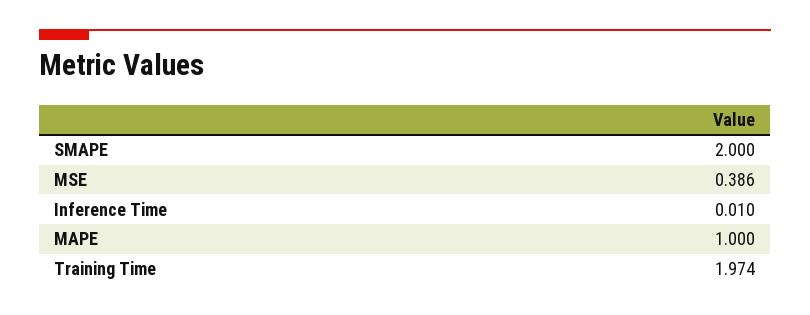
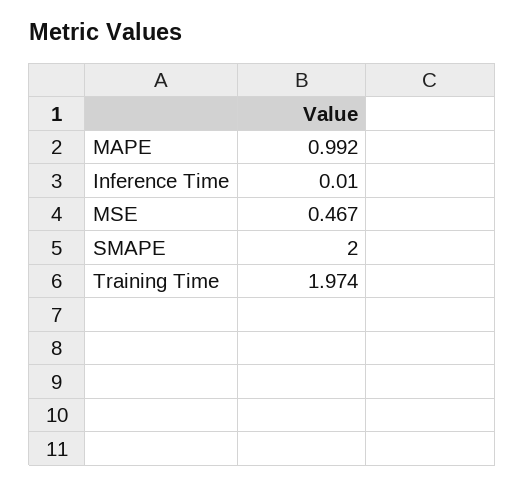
  {
    "SMAPE": 2,
-   "MSE": 0.386,
+   "MSE": 0.467,
    "Inference Time": 0.01,
-   "MAPE": 1,
+   "MAPE": 0.992,
    "Training Time": 1.974
  }

